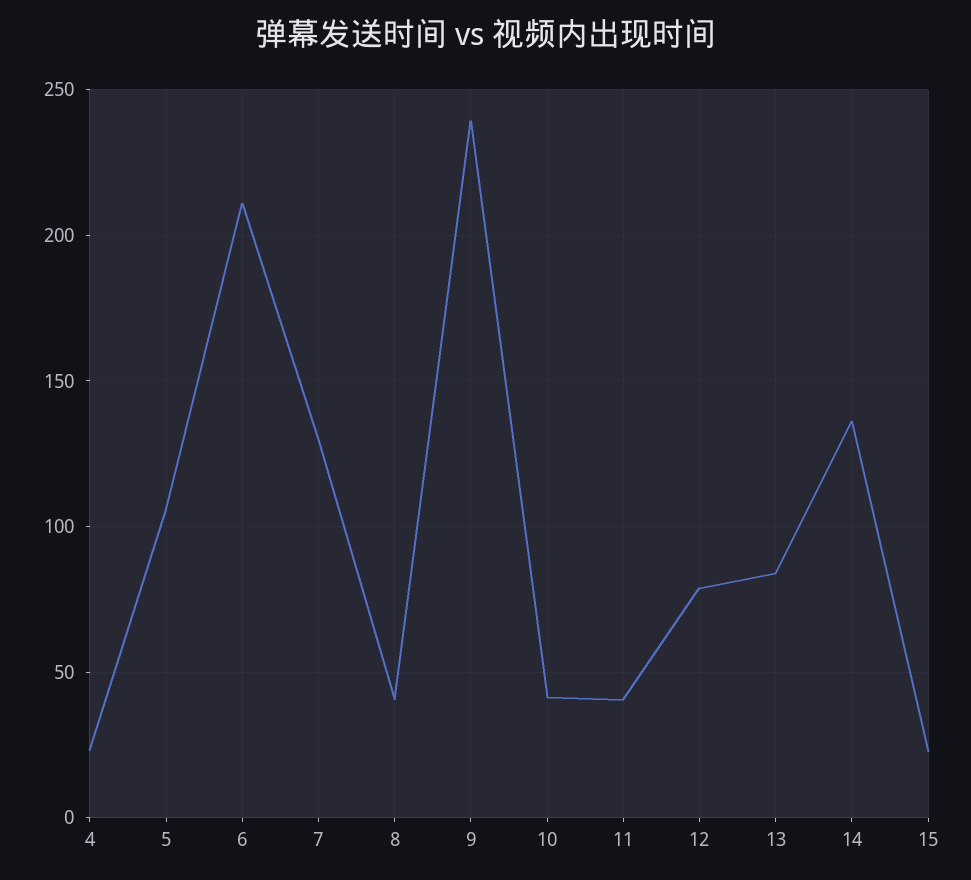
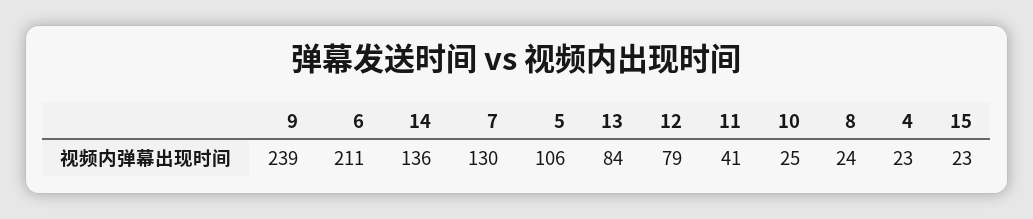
  {
    "4": 23,
    "5": 106,
    "6": 211,
    "7": 130,
-   "8": 40,
+   "8": 24,
    "9": 239,
-   "10": 40,
+   "10": 25,
    "11": 41,
    "12": 79,
    "13": 84,
    "14": 136,
    "15": 23
  }

